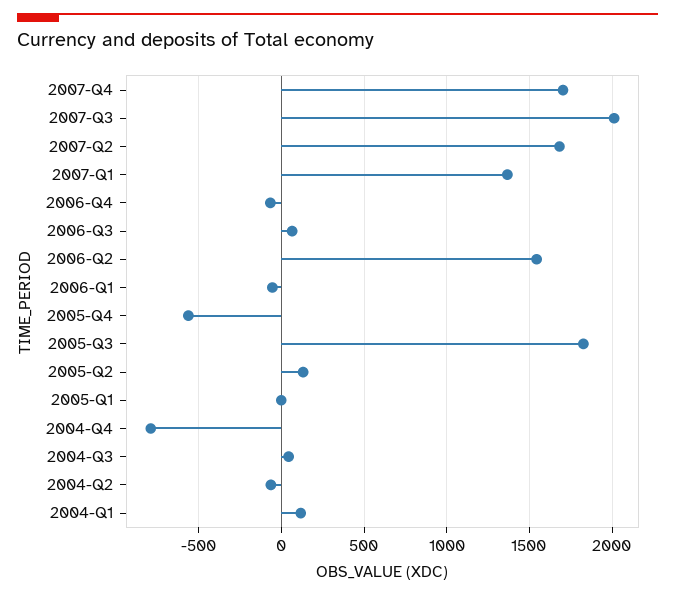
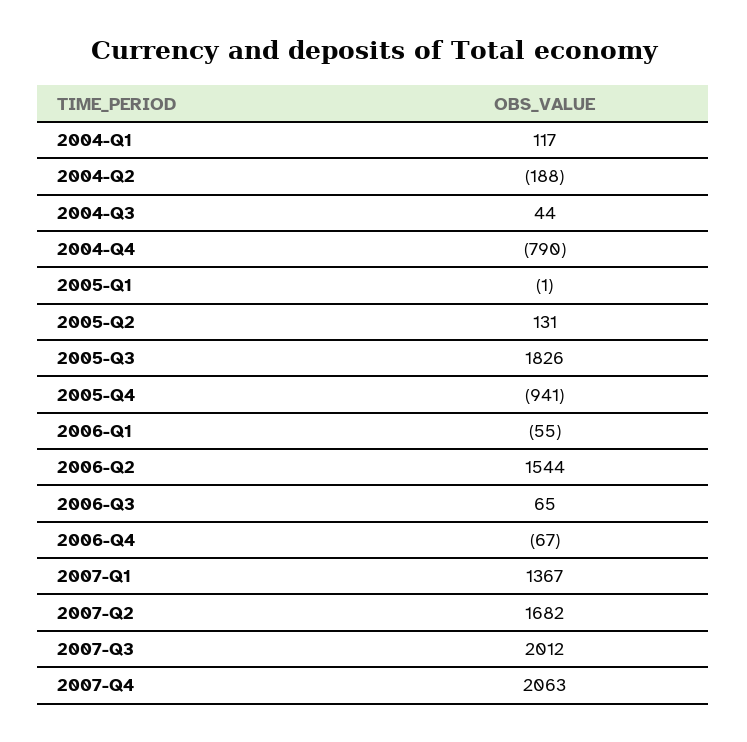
  {
-   "2007-Q4": 1700,
+   "2007-Q4": 2063,
    "2007-Q3": 2012,
    "2007-Q2": 1682,
    "2007-Q1": 1367,
    "2006-Q4": -67,
    "2006-Q3": 65,
    "2006-Q2": 1544,
    "2006-Q1": -55,
-   "2005-Q4": -550,
+   "2005-Q4": -941,
    "2005-Q3": 1826,
    "2005-Q2": 131,
    "2005-Q1": -1,
    "2004-Q4": -790,
    "2004-Q3": 44,
-   "2004-Q2": -50,
+   "2004-Q2": -188,
    "2004-Q1": 117
  }

